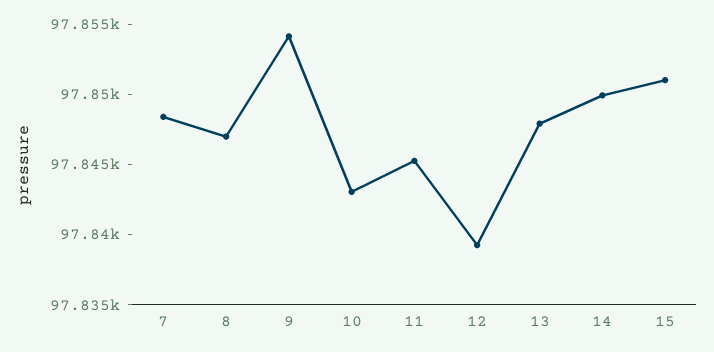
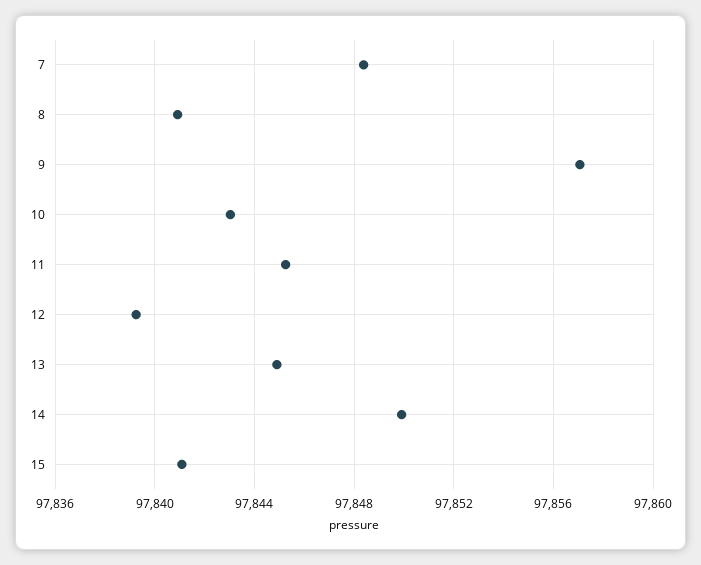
  {
    "7": 97848.5,
-   "8": 97847,
+   "8": 97841,
-   "9": 97854,
+   "9": 97857,
    "10": 97843,
    "11": 97845.5,
    "12": 97839.5,
-   "13": 97848,
+   "13": 97845,
    "14": 97850,
-   "15": 97851
+   "15": 97841
  }

